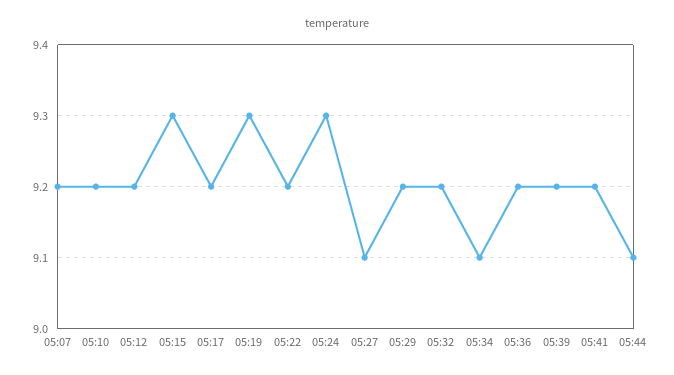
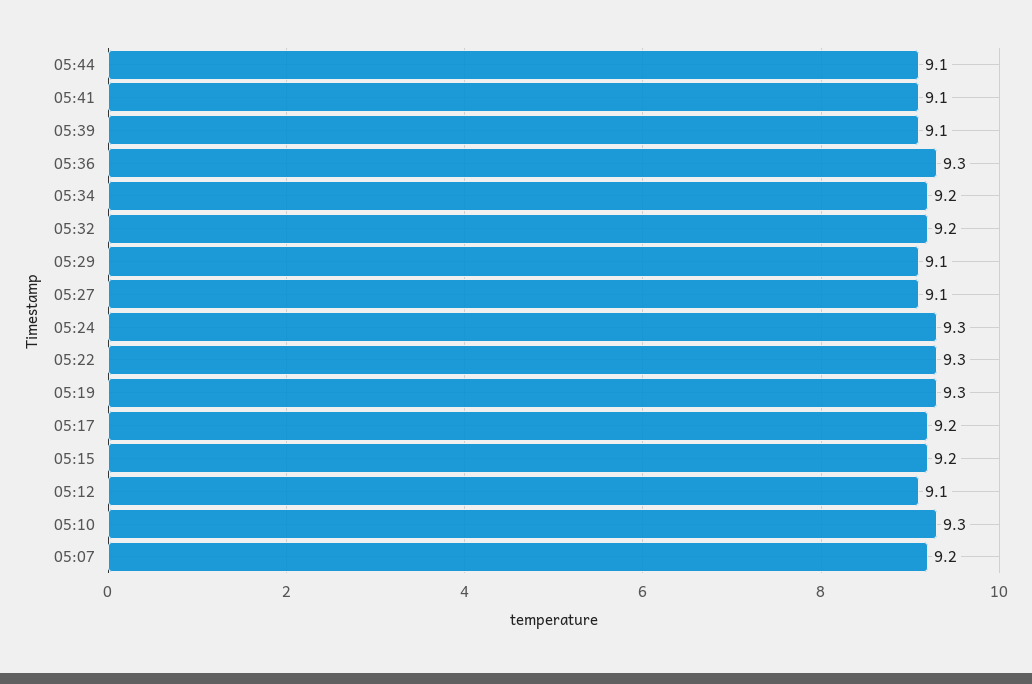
  {
    "05:07": 9.2,
-   "05:10": 9.2,
+   "05:10": 9.3,
-   "05:12": 9.2,
+   "05:12": 9.1,
-   "05:15": 9.3,
+   "05:15": 9.2,
    "05:17": 9.2,
    "05:19": 9.3,
-   "05:22": 9.2,
+   "05:22": 9.3,
    "05:24": 9.3,
    "05:27": 9.1,
-   "05:29": 9.2,
+   "05:29": 9.1,
    "05:32": 9.2,
-   "05:34": 9.1,
+   "05:34": 9.2,
-   "05:36": 9.2,
+   "05:36": 9.3,
-   "05:39": 9.2,
+   "05:39": 9.1,
-   "05:41": 9.2,
+   "05:41": 9.1,
    "05:44": 9.1
  }

